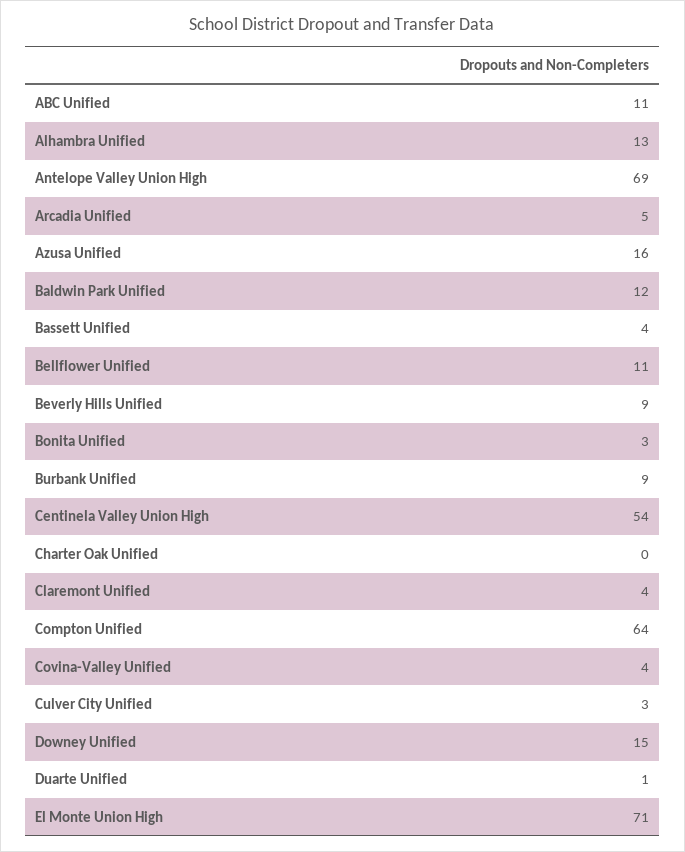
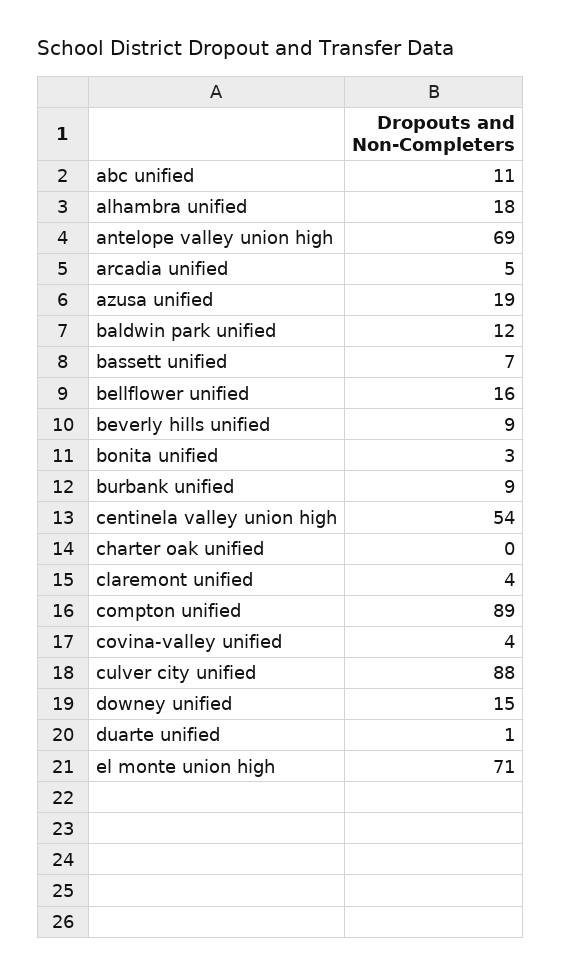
  {
    "ABC Unified": 11,
-   "Alhambra Unified": 13,
+   "Alhambra Unified": 18,
    "Antelope Valley Union High": 69,
    "Arcadia Unified": 5,
-   "Azusa Unified": 16,
+   "Azusa Unified": 19,
    "Baldwin Park Unified": 12,
-   "Bassett Unified": 4,
+   "Bassett Unified": 7,
-   "Bellflower Unified": 11,
+   "Bellflower Unified": 16,
    "Beverly Hills Unified": 9,
    "Bonita Unified": 3,
    "Burbank Unified": 9,
    "Centinela Valley Union High": 54,
    "Charter Oak Unified": 0,
    "Claremont Unified": 4,
-   "Compton Unified": 64,
+   "Compton Unified": 89,
    "Covina-Valley Unified": 4,
-   "Culver City Unified": 3,
+   "Culver City Unified": 88,
    "Downey Unified": 15,
    "Duarte Unified": 1,
    "El Monte Union High": 71
  }

